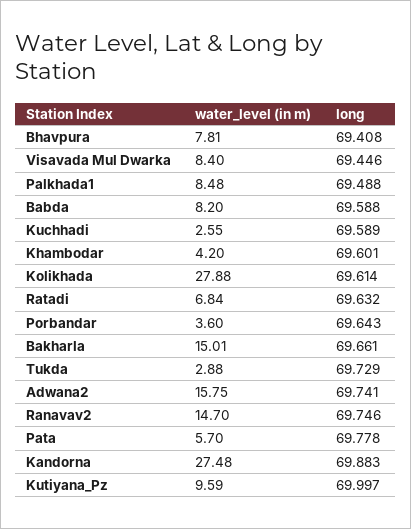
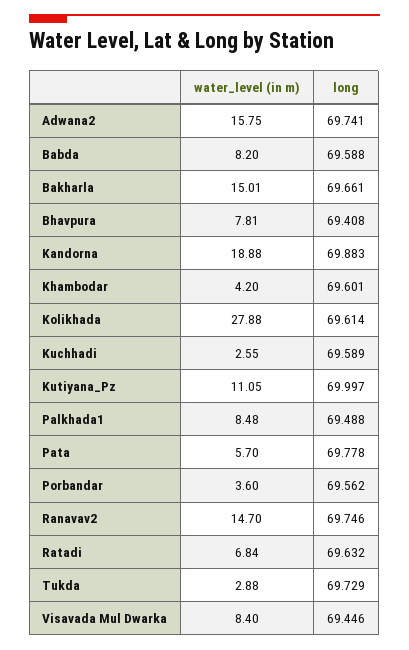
  {
    "water_level (in m)": {
      "Bhavpura": 7.81,
      "Visavada Mul Dwarka": 8.4,
      "Palkhada1": 8.48,
      "Babda": 8.2,
      "Kuchhadi": 2.55,
      "Khambodar": 4.2,
      "Kolikhada": 27.88,
      "Ratadi": 6.84,
      "Porbandar": 3.6,
      "Bakharla": 15.01,
      "Tukda": 2.88,
      "Adwana2": 15.75,
      "Ranavav2": 14.7,
      "Pata": 5.7,
-     "Kandorna": 27.48,
+     "Kandorna": 18.88,
-     "Kutiyana_Pz": 9.59
+     "Kutiyana_Pz": 11.05
    },
    "long": {
      "Bhavpura": 69.408,
      "Visavada Mul Dwarka": 69.446,
      "Palkhada1": 69.488,
      "Babda": 69.588,
      "Kuchhadi": 69.589,
      "Khambodar": 69.601,
      "Kolikhada": 69.614,
      "Ratadi": 69.632,
-     "Porbandar": 69.643,
+     "Porbandar": 69.562,
      "Bakharla": 69.661,
      "Tukda": 69.729,
      "Adwana2": 69.741,
      "Ranavav2": 69.746,
      "Pata": 69.778,
      "Kandorna": 69.883,
      "Kutiyana_Pz": 69.997
    }
  }

